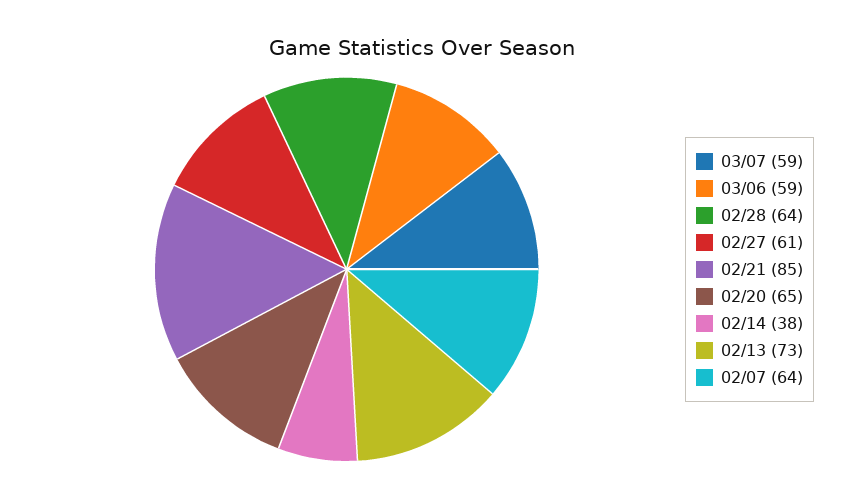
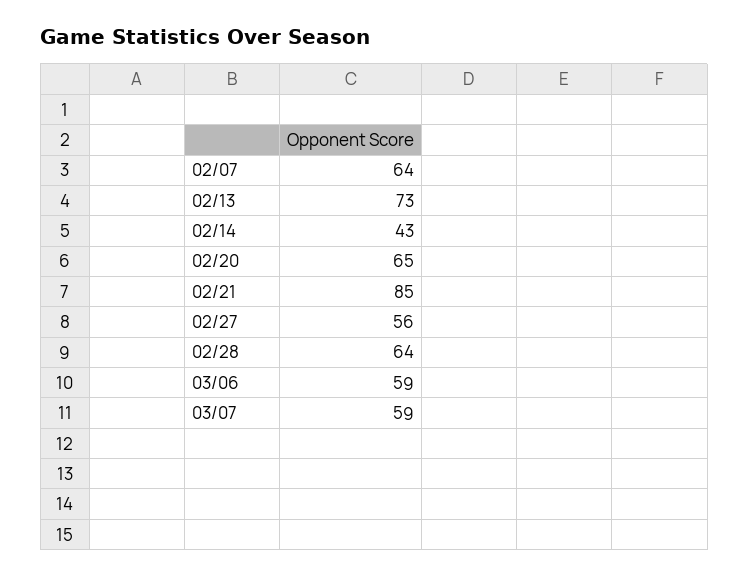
  {
    "03/07": 59,
    "03/06": 59,
    "02/28": 64,
-   "02/27": 61,
+   "02/27": 56,
    "02/21": 85,
    "02/20": 65,
-   "02/14": 38,
+   "02/14": 43,
    "02/13": 73,
    "02/07": 64
  }

